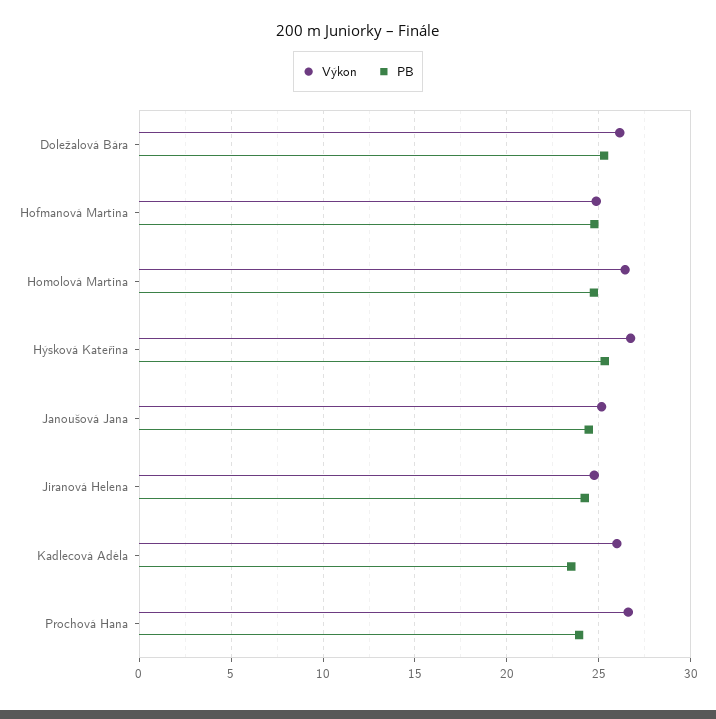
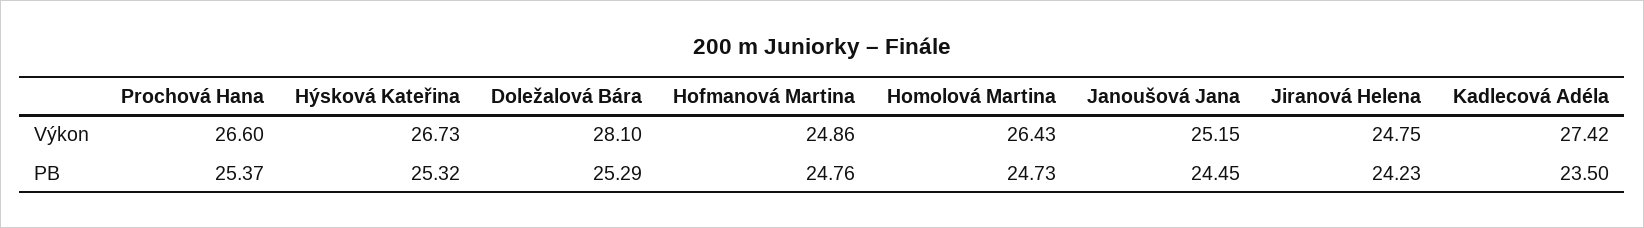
  {
    "Výkon": {
-     "Doležalová Bára": 26,
+     "Doležalová Bára": 28.1,
      "Hofmanová Martina": 24.86,
      "Homolová Martina": 26.43,
      "Hýsková Kateřina": 26.73,
      "Janoušová Jana": 25.15,
      "Jiranová Helena": 24.75,
-     "Kadlecová Adéla": 26,
+     "Kadlecová Adéla": 27.42,
      "Prochová Hana": 26.6
    },
    "PB": {
      "Doležalová Bára": 25.29,
      "Hofmanová Martina": 24.76,
      "Homolová Martina": 24.73,
      "Hýsková Kateřina": 25.32,
      "Janoušová Jana": 24.45,
      "Jiranová Helena": 24.23,
      "Kadlecová Adéla": 23.5,
-     "Prochová Hana": 24
+     "Prochová Hana": 25.37
    }
  }

